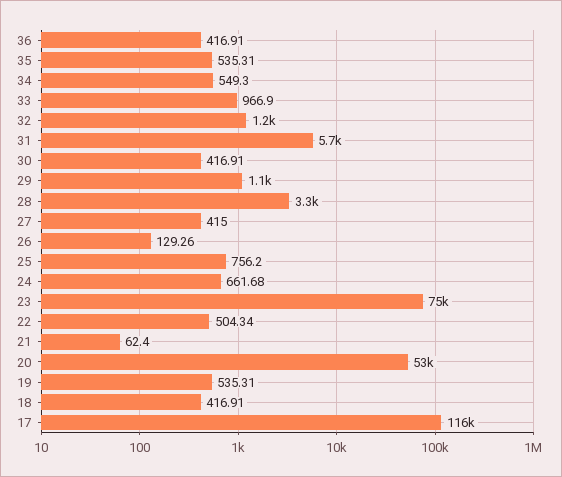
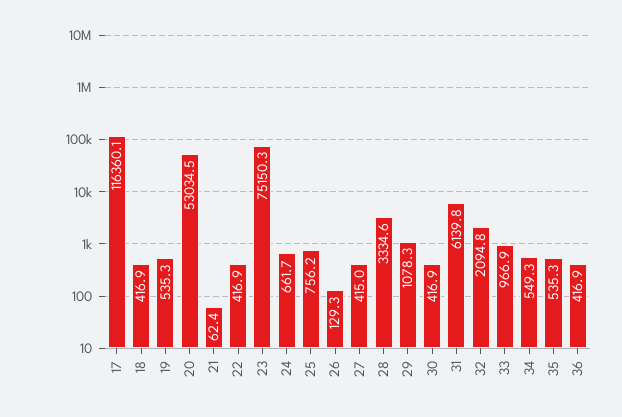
  {
    "36": 416.91,
    "35": 535.31,
    "34": 549.3,
    "33": 966.9,
-   "32": 1200,
+   "32": 2094.8,
-   "31": 5700,
+   "31": 6139.8,
    "30": 416.91,
    "29": 1078.3,
    "28": 3334.6,
    "27": 415,
    "26": 129.26,
    "25": 756.2,
    "24": 661.68,
    "23": 75150.3,
-   "22": 504.34,
+   "22": 416.9,
    "21": 62.4,
    "20": 53034.5,
    "19": 535.31,
    "18": 416.91,
    "17": 116360.1
  }

